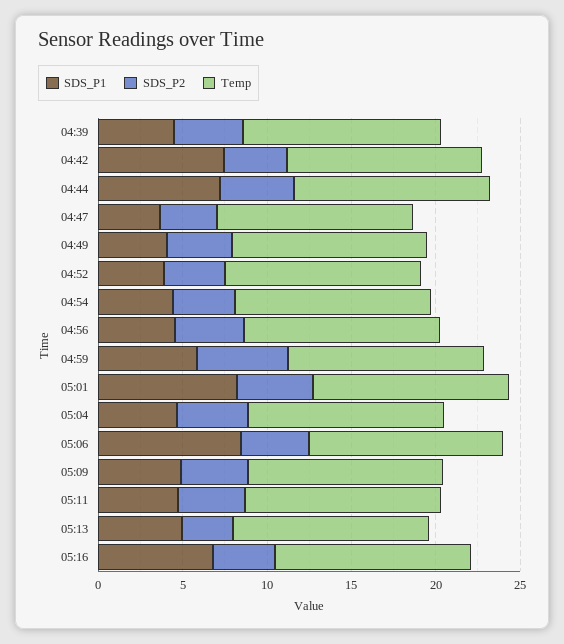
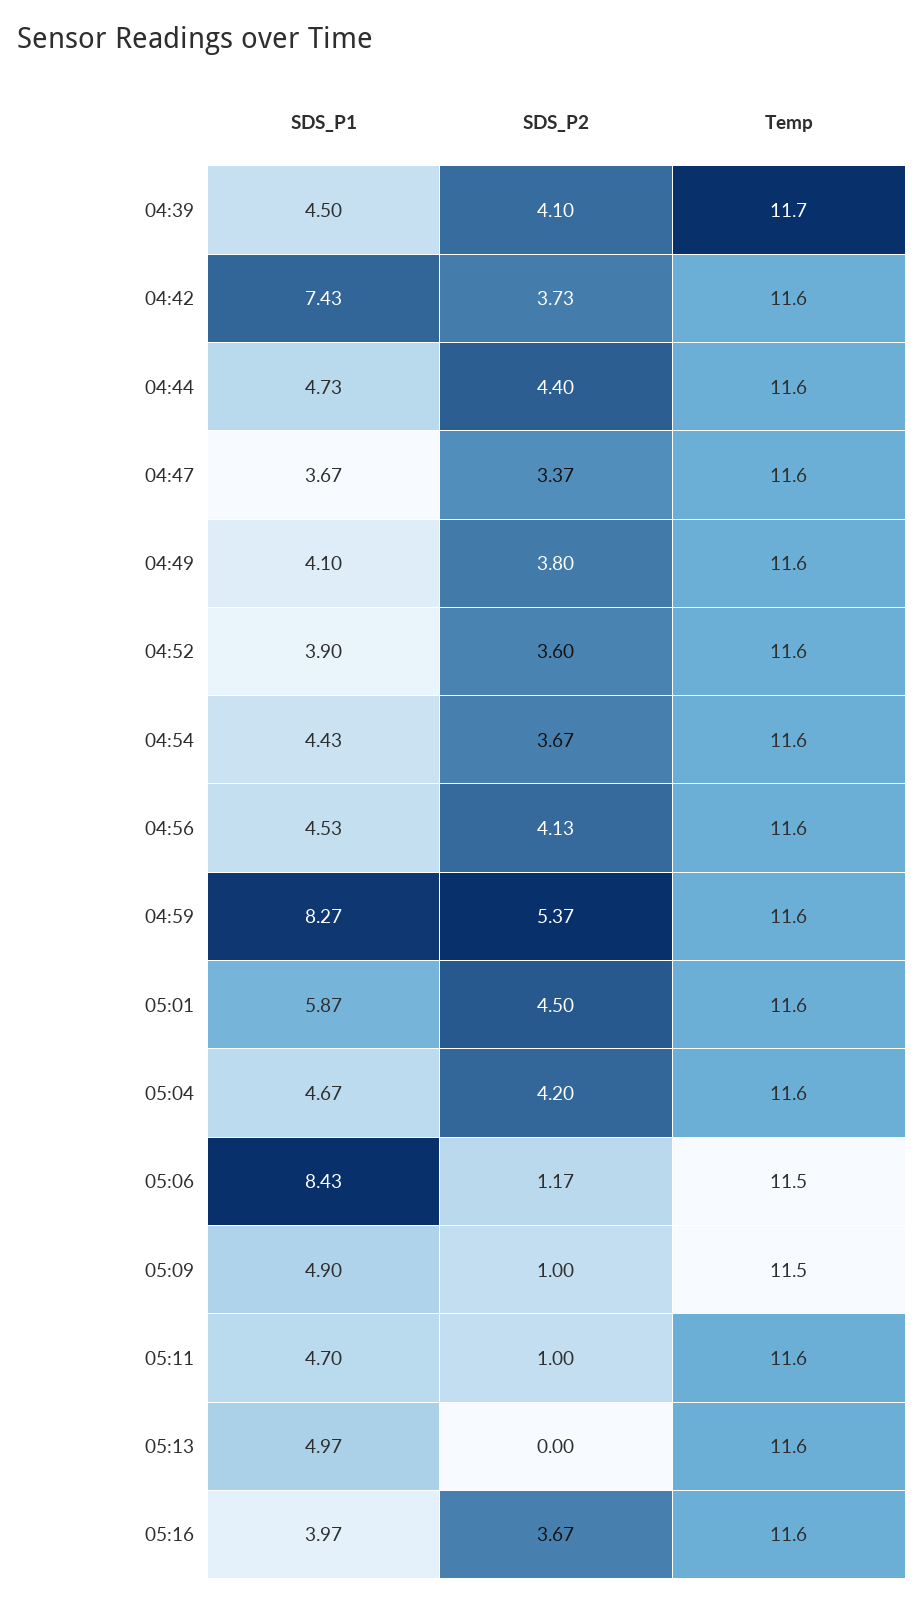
  {
    "SDS_P1": {
      "04:39": 4.5,
      "04:42": 7.43,
-     "04:44": 7,
+     "04:44": 4.73,
      "04:47": 3.67,
      "04:49": 4.1,
      "04:52": 3.9,
      "04:54": 4.43,
      "04:56": 4.53,
-     "04:59": 6,
+     "04:59": 8.27,
-     "05:01": 8,
+     "05:01": 5.87,
      "05:04": 4.67,
      "05:06": 8.43,
      "05:09": 4.9,
      "05:11": 4.7,
      "05:13": 4.97,
-     "05:16": 7
+     "05:16": 3.97
    },
    "SDS_P2": {
      "04:39": 4.1,
      "04:42": 3.73,
      "04:44": 4.4,
      "04:47": 3.37,
      "04:49": 3.8,
      "04:52": 3.6,
      "04:54": 3.67,
      "04:56": 4.13,
      "04:59": 5.37,
      "05:01": 4.5,
      "05:04": 4.2,
-     "05:06": 4,
+     "05:06": 1.17,
-     "05:09": 4,
+     "05:09": 1,
-     "05:11": 4,
+     "05:11": 1,
-     "05:13": 3,
+     "05:13": 0,
      "05:16": 3.67
    },
    "Temp": {
      "04:39": 11.7,
      "04:42": 11.6,
      "04:44": 11.6,
      "04:47": 11.6,
      "04:49": 11.6,
      "04:52": 11.6,
      "04:54": 11.6,
      "04:56": 11.6,
      "04:59": 11.6,
      "05:01": 11.6,
      "05:04": 11.6,
      "05:06": 11.5,
      "05:09": 11.5,
      "05:11": 11.6,
      "05:13": 11.6,
      "05:16": 11.6
    }
  }

